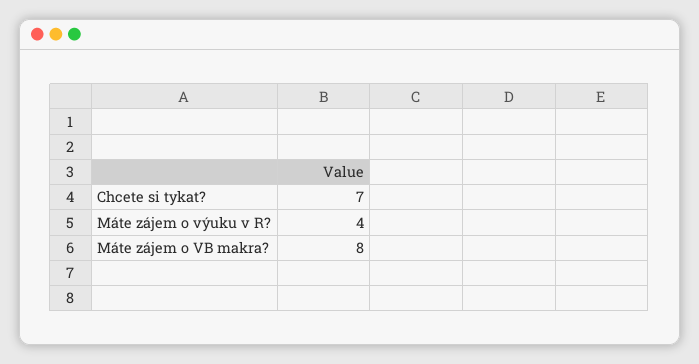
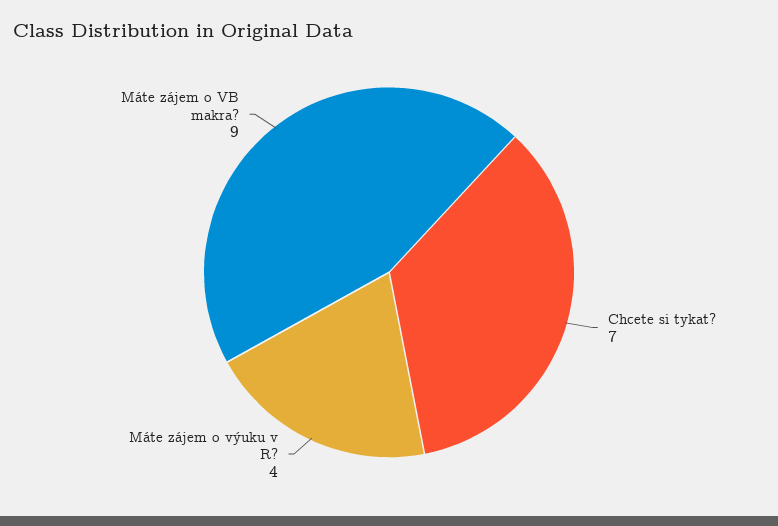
  {
    "Chcete si tykat?": 7,
    "Máte zájem o výuku v R?": 4,
-   "Máte zájem o VB makra?": 8
+   "Máte zájem o VB makra?": 9
  }

